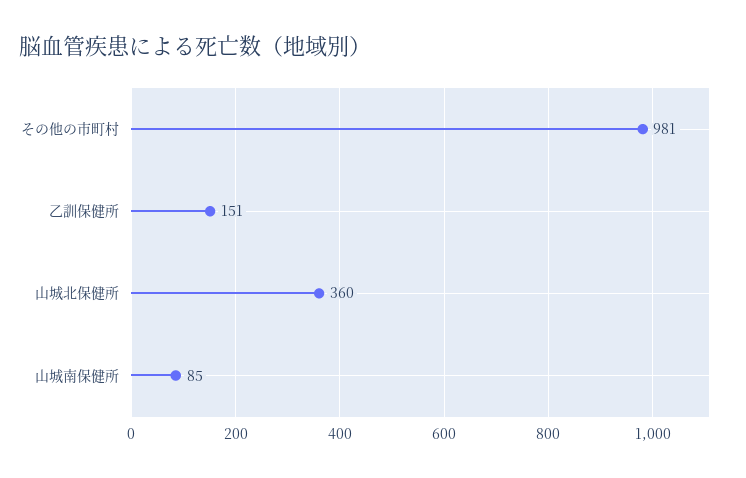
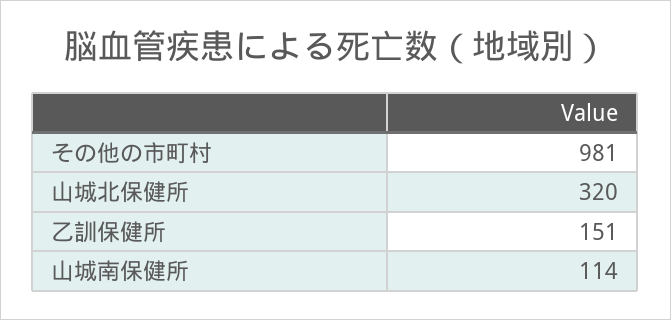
  {
    "その他の市町村": 981,
    "乙訓保健所": 151,
-   "山城北保健所": 360,
+   "山城北保健所": 320,
-   "山城南保健所": 85
+   "山城南保健所": 114
  }

